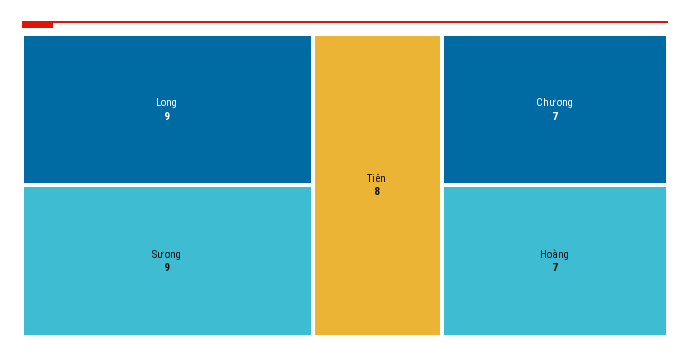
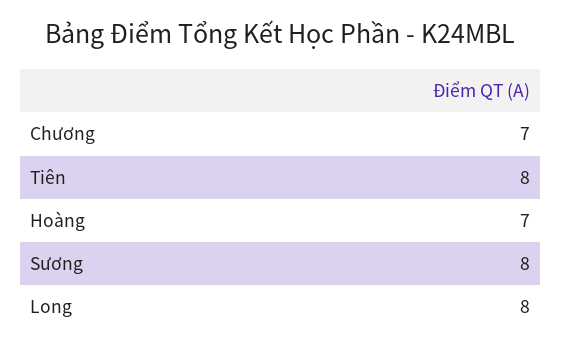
  {
-   "Long": 9,
+   "Long": 8,
-   "Sương": 9,
+   "Sương": 8,
    "Tiên": 8,
    "Chương": 7,
    "Hoàng": 7
  }

